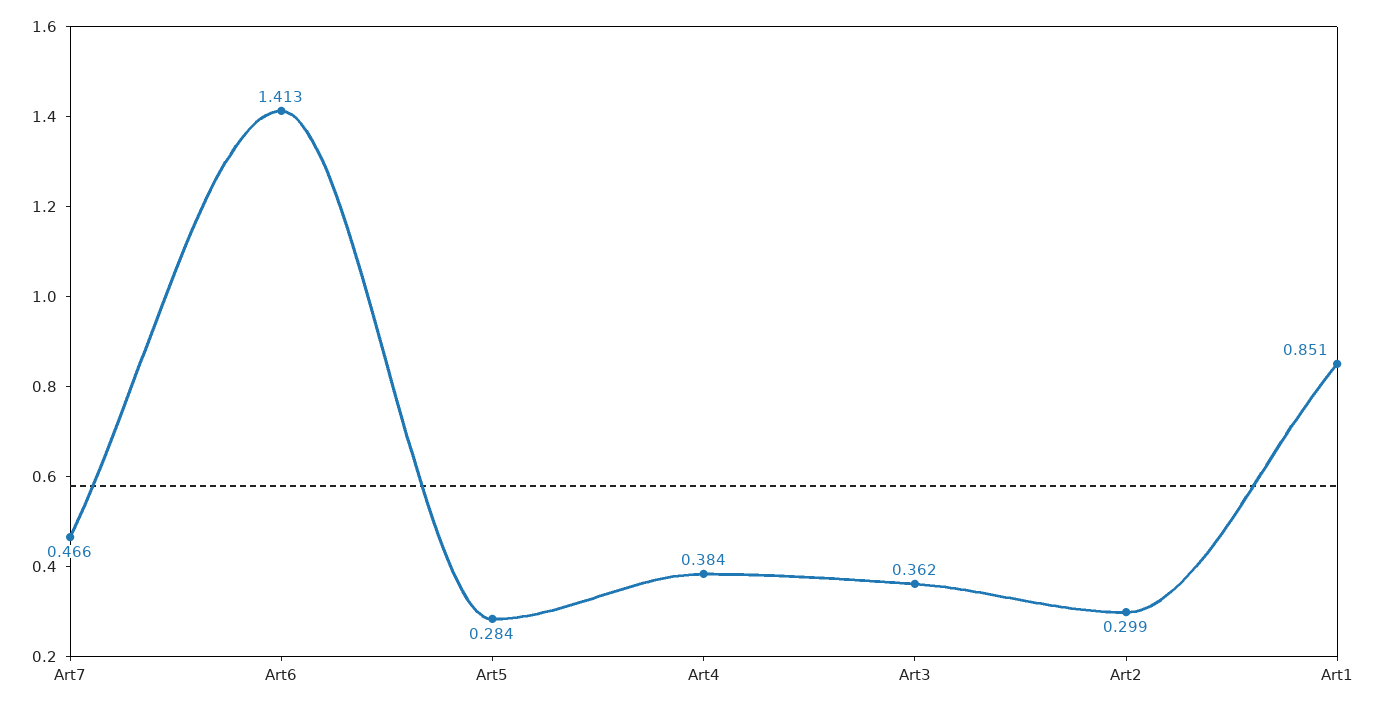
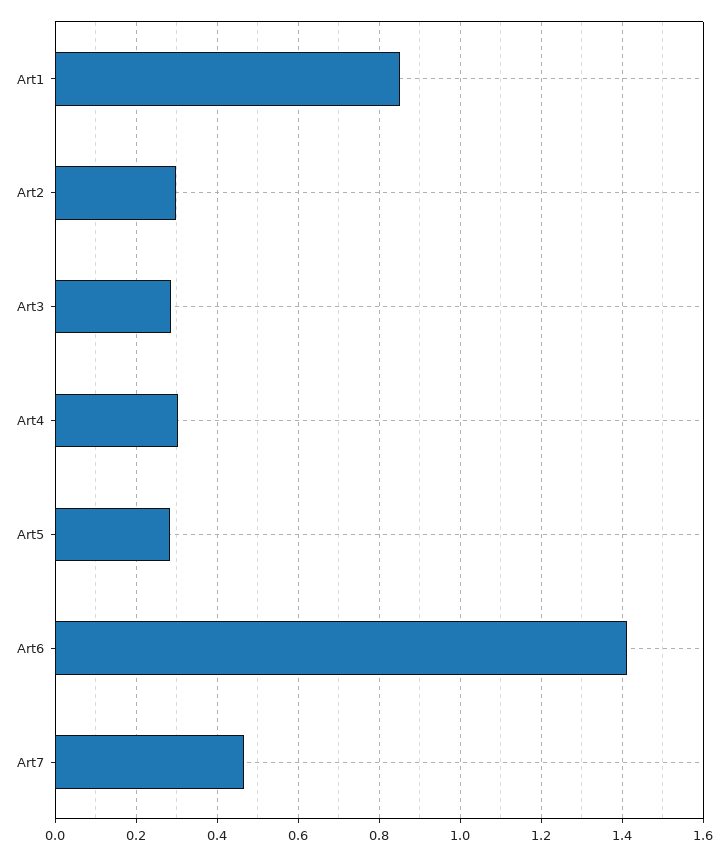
  {
    "Art7": 0.466,
    "Art6": 1.413,
    "Art5": 0.284,
-   "Art4": 0.384,
+   "Art4": 0.3,
-   "Art3": 0.362,
+   "Art3": 0.28,
    "Art2": 0.299,
    "Art1": 0.851
  }

